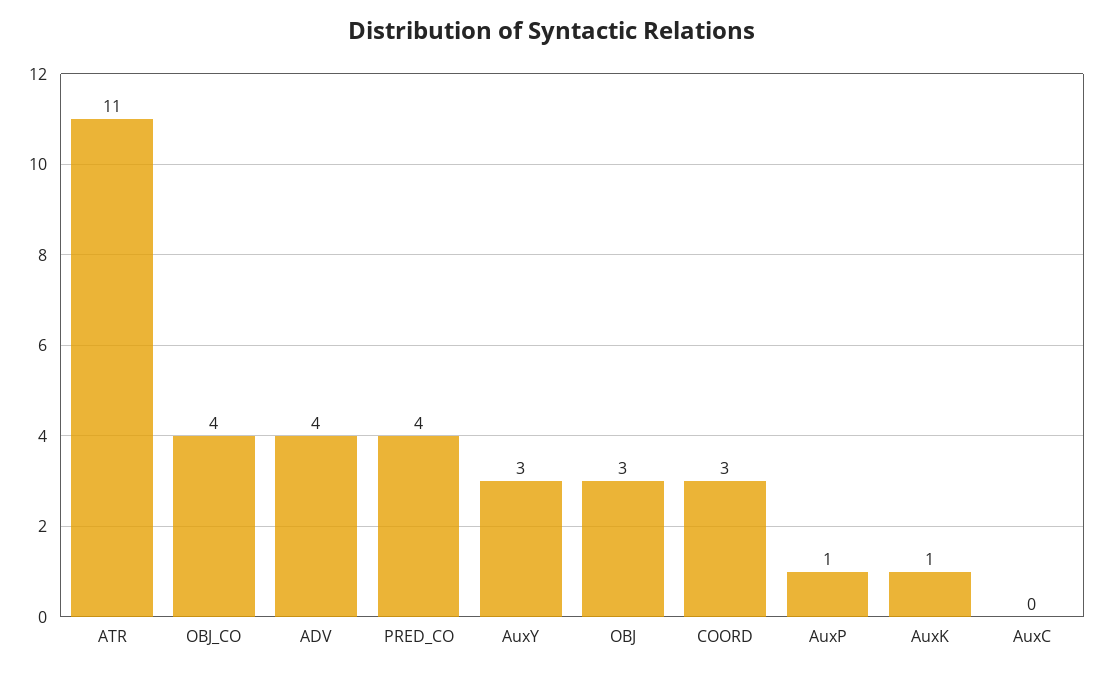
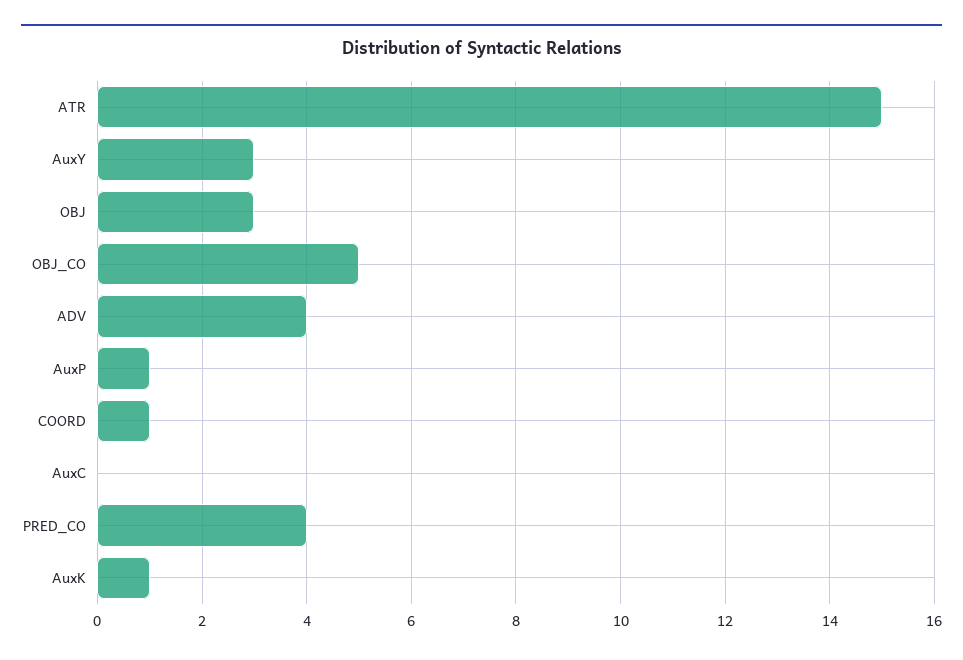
  {
-   "ATR": 11,
+   "ATR": 15,
-   "OBJ_CO": 4,
+   "OBJ_CO": 5,
    "ADV": 4,
    "PRED_CO": 4,
    "AuxY": 3,
    "OBJ": 3,
-   "COORD": 3,
+   "COORD": 1,
    "AuxP": 1,
    "AuxK": 1,
    "AuxC": 0
  }

